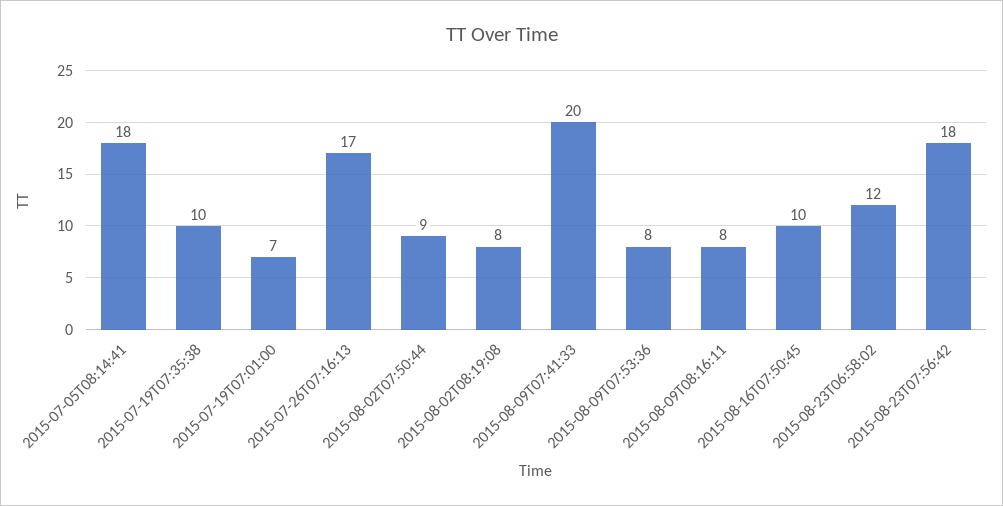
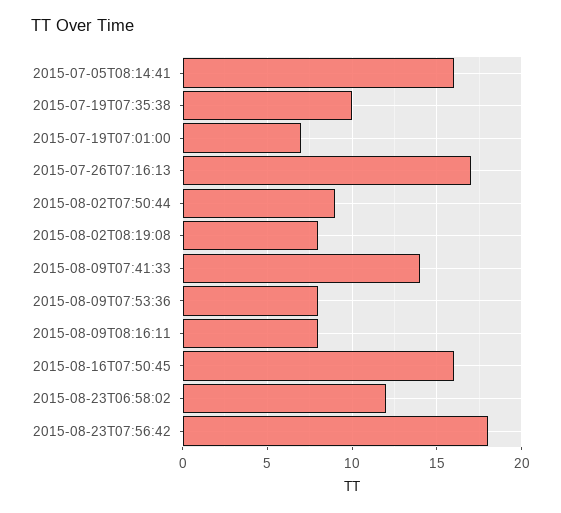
  {
-   "2015-07-05T08:14:41": 18,
+   "2015-07-05T08:14:41": 16,
    "2015-07-19T07:35:38": 10,
    "2015-07-19T07:01:00": 7,
    "2015-07-26T07:16:13": 17,
    "2015-08-02T07:50:44": 9,
    "2015-08-02T08:19:08": 8,
-   "2015-08-09T07:41:33": 20,
+   "2015-08-09T07:41:33": 14,
    "2015-08-09T07:53:36": 8,
    "2015-08-09T08:16:11": 8,
-   "2015-08-16T07:50:45": 10,
+   "2015-08-16T07:50:45": 16,
    "2015-08-23T06:58:02": 12,
    "2015-08-23T07:56:42": 18
  }

